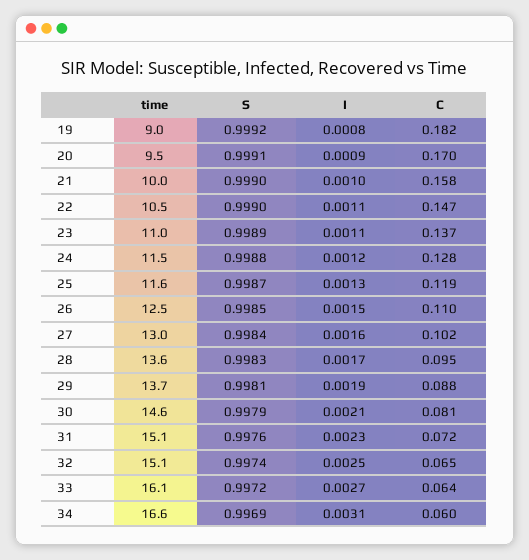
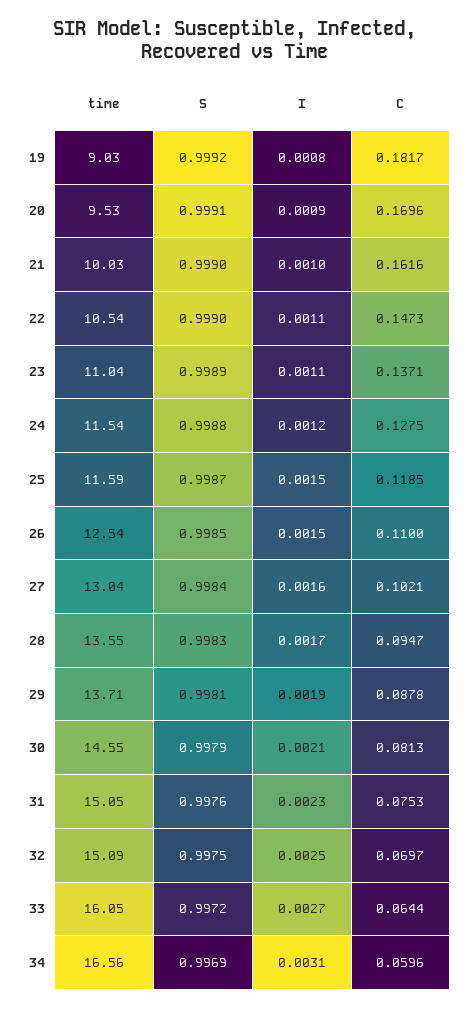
  {
    "time": {
      "19": 9.03,
      "20": 9.53,
      "21": 10.03,
      "22": 10.54,
      "23": 11.04,
      "24": 11.54,
      "25": 11.59,
      "26": 12.54,
      "27": 13.04,
      "28": 13.55,
      "29": 13.71,
      "30": 14.55,
      "31": 15.05,
      "32": 15.09,
      "33": 16.05,
      "34": 16.56
    },
    "S": {
      "19": 0.9992,
      "20": 0.9991,
      "21": 0.999,
      "22": 0.999,
      "23": 0.9989,
      "24": 0.9988,
      "25": 0.9987,
      "26": 0.9985,
      "27": 0.9984,
      "28": 0.9983,
      "29": 0.9981,
      "30": 0.9979,
      "31": 0.9976,
-     "32": 0.9974,
+     "32": 0.9975,
      "33": 0.9972,
      "34": 0.9969
    },
    "I": {
      "19": 0.0008,
      "20": 0.0009,
      "21": 0.001,
      "22": 0.0011,
      "23": 0.0011,
      "24": 0.0012,
-     "25": 0.0013,
+     "25": 0.0015,
      "26": 0.0015,
      "27": 0.0016,
      "28": 0.0017,
      "29": 0.0019,
      "30": 0.0021,
      "31": 0.0023,
      "32": 0.0025,
      "33": 0.0027,
      "34": 0.0031
    },
    "C": {
      "19": 0.1817,
      "20": 0.1696,
-     "21": 0.158,
+     "21": 0.1616,
      "22": 0.1473,
      "23": 0.1371,
      "24": 0.1275,
      "25": 0.1185,
      "26": 0.11,
      "27": 0.1021,
      "28": 0.0947,
      "29": 0.0878,
      "30": 0.0813,
-     "31": 0.072,
+     "31": 0.0753,
-     "32": 0.065,
+     "32": 0.0697,
      "33": 0.0644,
      "34": 0.0596
    }
  }

